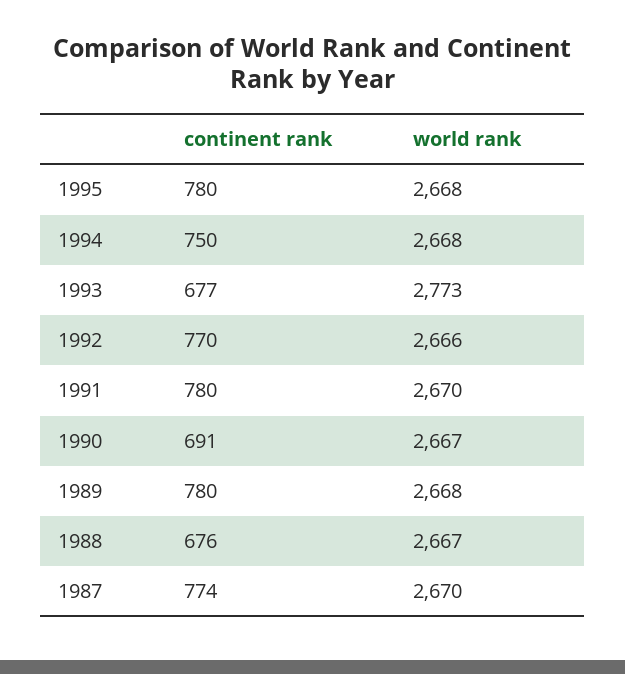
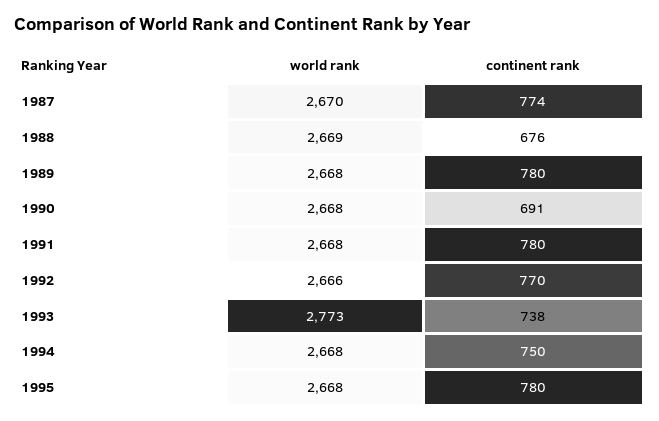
  {
    "continent rank": {
      "1995": 780,
      "1994": 750,
-     "1993": 677,
+     "1993": 738,
      "1992": 770,
      "1991": 780,
      "1990": 691,
      "1989": 780,
      "1988": 676,
      "1987": 774
    },
    "world rank": {
      "1995": 2668,
      "1994": 2668,
      "1993": 2773,
      "1992": 2666,
-     "1991": 2670,
+     "1991": 2668,
-     "1990": 2667,
+     "1990": 2668,
      "1989": 2668,
-     "1988": 2667,
+     "1988": 2669,
      "1987": 2670
    }
  }

